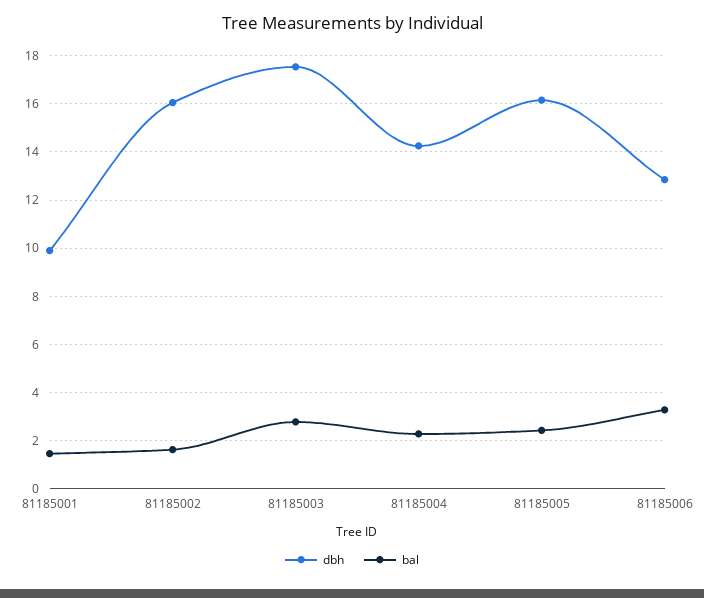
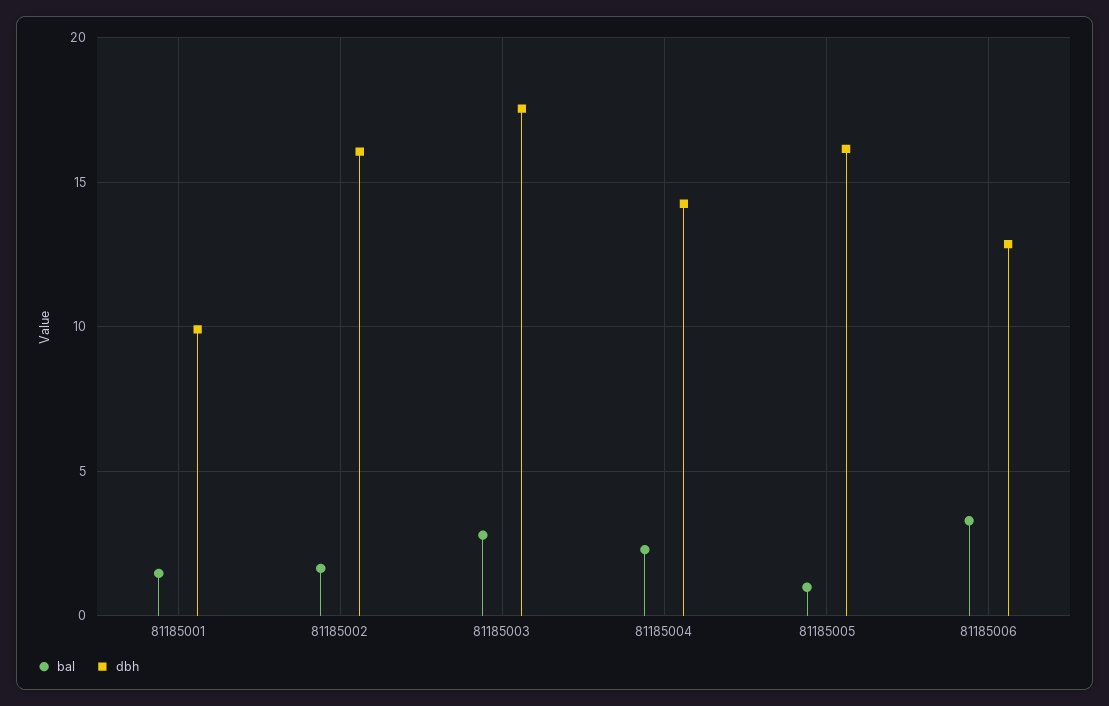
  {
    "dbh": {
      "81185001": 10,
      "81185002": 16,
      "81185003": 17.5,
      "81185004": 14.25,
      "81185005": 16.25,
      "81185006": 12.75
    },
    "bal": {
      "81185001": 1.5,
      "81185002": 1.75,
      "81185003": 2.75,
      "81185004": 2.25,
-     "81185005": 2.5,
+     "81185005": 1,
      "81185006": 3.25
    }
  }

